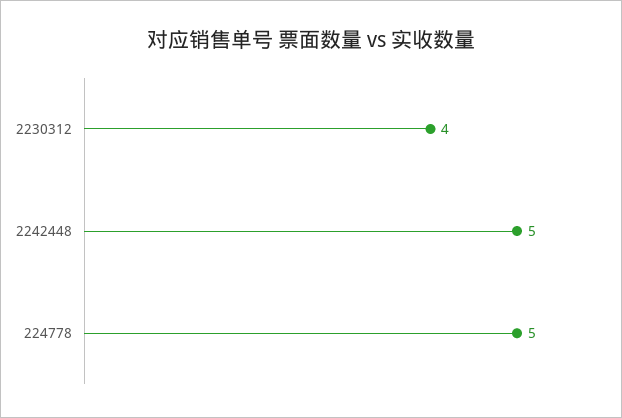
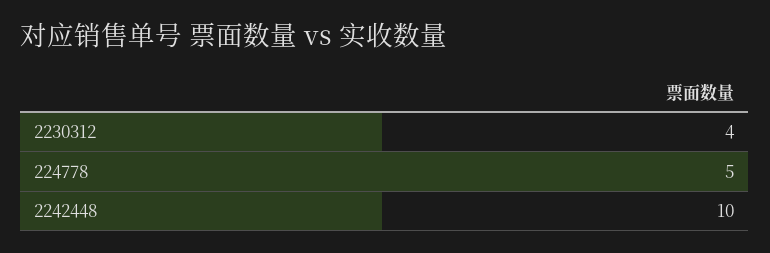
  {
    "2230312": 4,
-   "2242448": 5,
+   "2242448": 10,
    "224778": 5
  }

